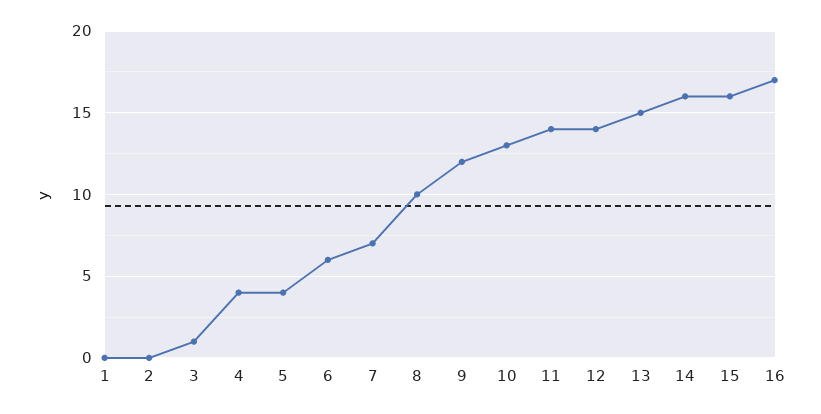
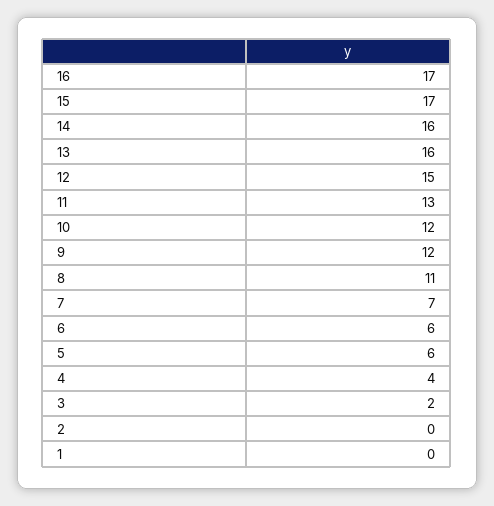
  {
    "1": 0,
    "2": 0,
-   "3": 1,
+   "3": 2,
    "4": 4,
-   "5": 4,
+   "5": 6,
    "6": 6,
    "7": 7,
-   "8": 10,
+   "8": 11,
    "9": 12,
-   "10": 13,
+   "10": 12,
-   "11": 14,
+   "11": 13,
-   "12": 14,
+   "12": 15,
-   "13": 15,
+   "13": 16,
    "14": 16,
-   "15": 16,
+   "15": 17,
    "16": 17
  }

